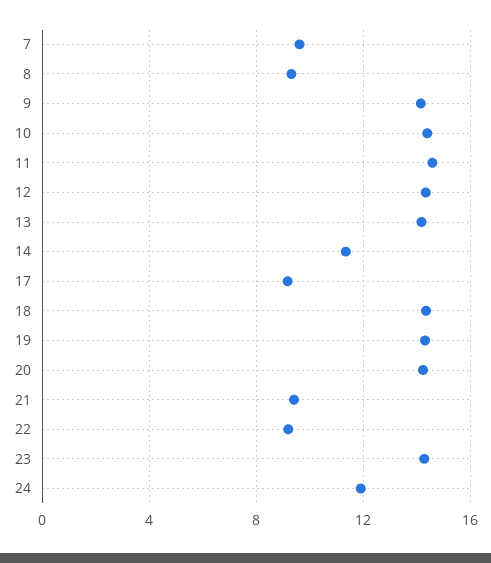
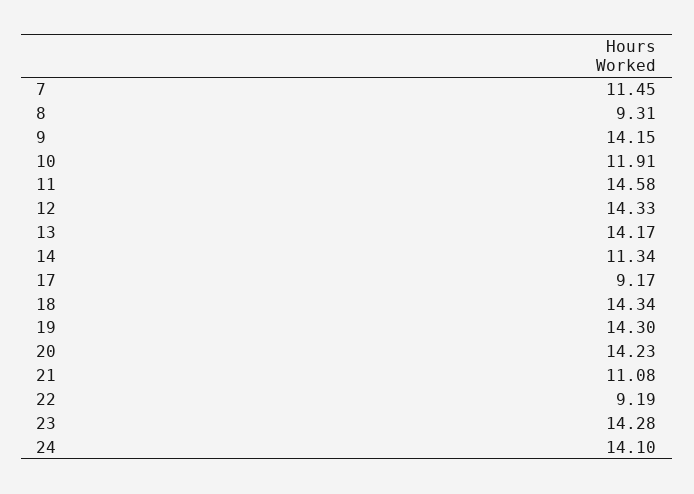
  {
-   "7": 9.5,
+   "7": 11.45,
    "8": 9.31,
    "9": 14.15,
-   "10": 14.5,
+   "10": 11.91,
    "11": 14.58,
    "12": 14.33,
    "13": 14.17,
    "14": 11.34,
    "17": 9.17,
    "18": 14.34,
    "19": 14.3,
    "20": 14.23,
-   "21": 9.5,
+   "21": 11.08,
    "22": 9.19,
    "23": 14.28,
-   "24": 12
+   "24": 14.1
  }

